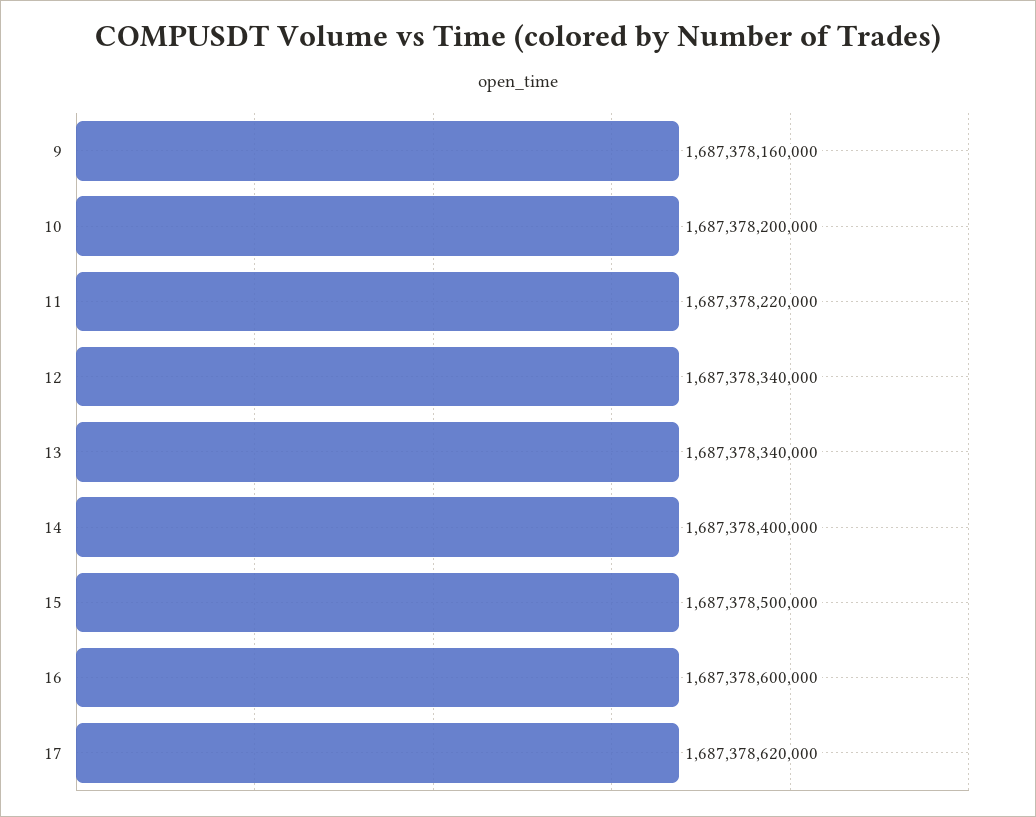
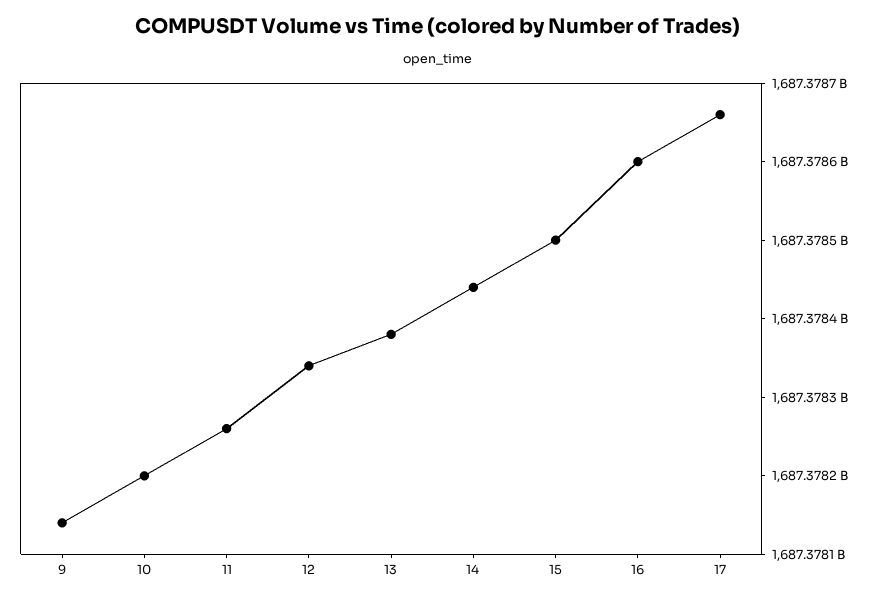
  {
-   "9": 1687378160000,
+   "9": 1687378140000,
    "10": 1687378200000,
-   "11": 1687378220000,
+   "11": 1687378260000,
    "12": 1687378340000,
-   "13": 1687378340000,
+   "13": 1687378380000,
-   "14": 1687378400000,
+   "14": 1687378440000,
    "15": 1687378500000,
    "16": 1687378600000,
-   "17": 1687378620000
+   "17": 1687378660000
  }

